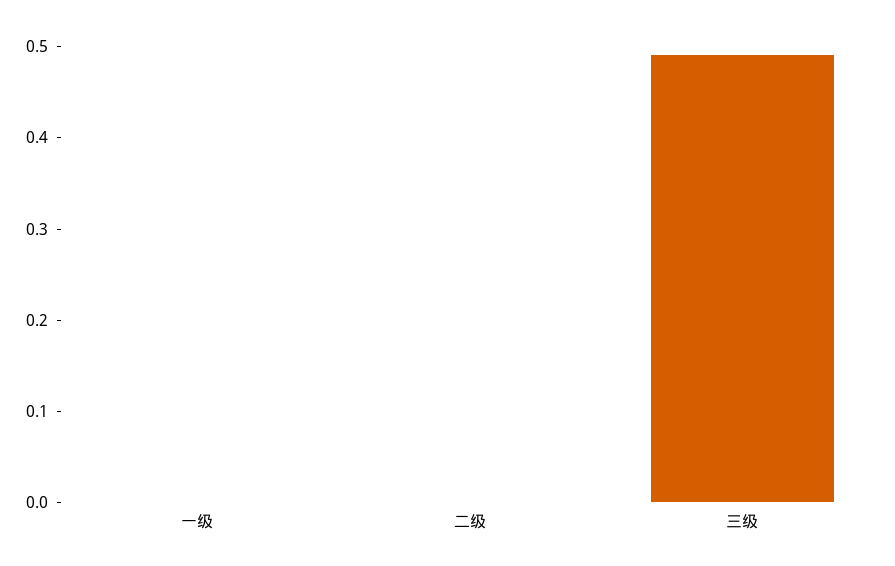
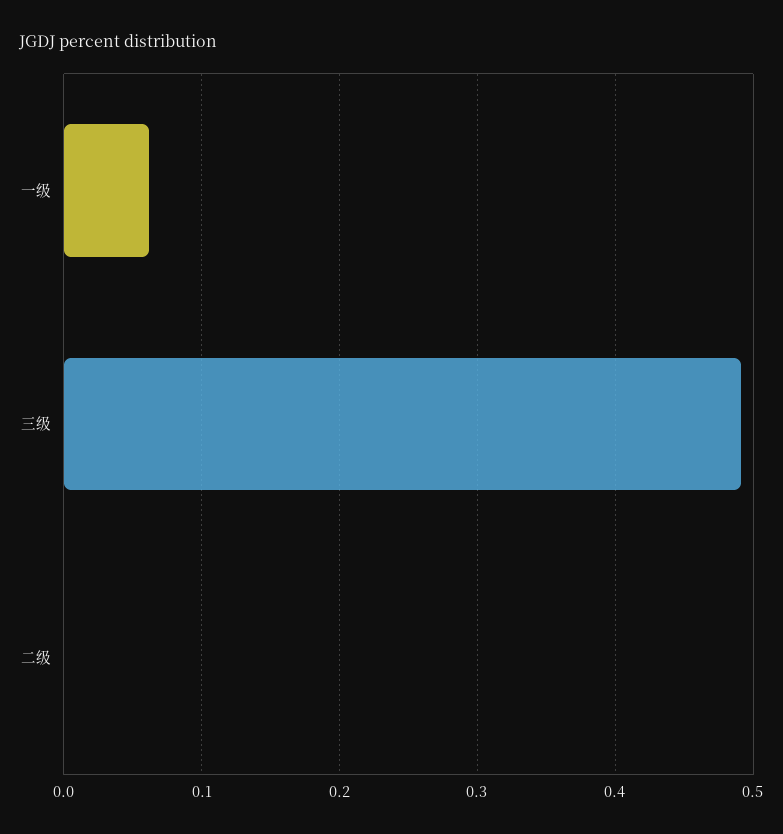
  {
-   "一级": 0,
+   "一级": 0.06,
    "二级": 0,
    "三级": 0.49
  }

